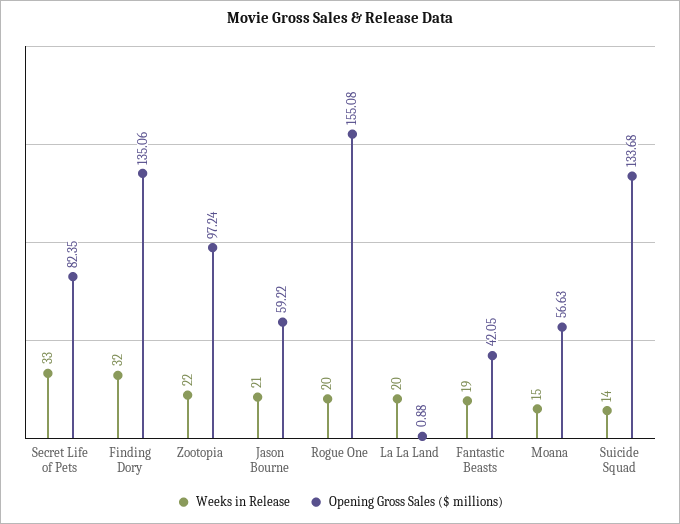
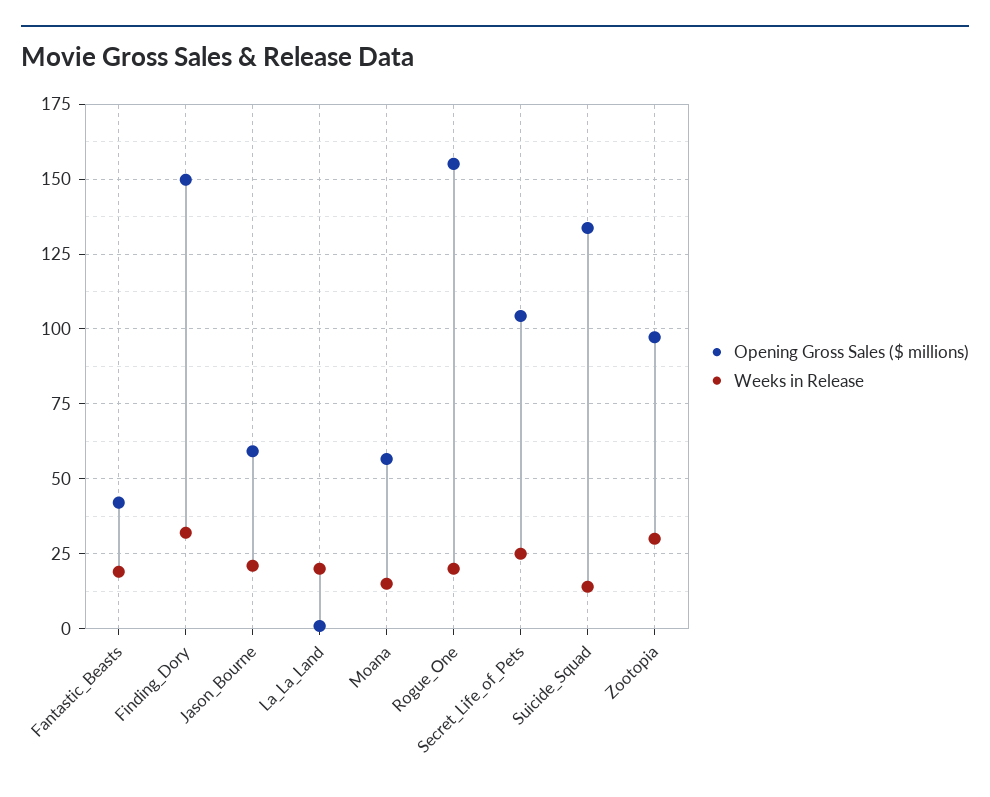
  {
    "Weeks in Release": {
-     "Secret Life of Pets": 33,
+     "Secret Life of Pets": 25,
      "Finding Dory": 32,
-     "Zootopia": 22,
+     "Zootopia": 30,
      "Jason Bourne": 21,
      "Rogue One": 20,
      "La La Land": 20,
      "Fantastic Beasts": 19,
      "Moana": 15,
      "Suicide Squad": 14
    },
    "Opening Gross Sales ($ millions)": {
-     "Secret Life of Pets": 82.35,
+     "Secret Life of Pets": 105,
-     "Finding Dory": 135.06,
+     "Finding Dory": 150,
      "Zootopia": 97.24,
      "Jason Bourne": 59.22,
      "Rogue One": 155.08,
      "La La Land": 0.88,
      "Fantastic Beasts": 42.05,
      "Moana": 56.63,
      "Suicide Squad": 133.68
    }
  }

